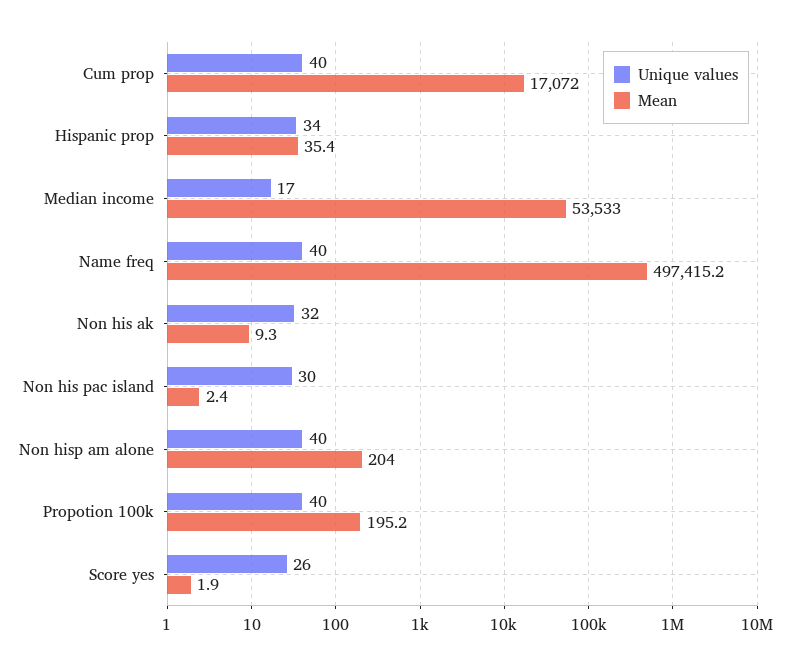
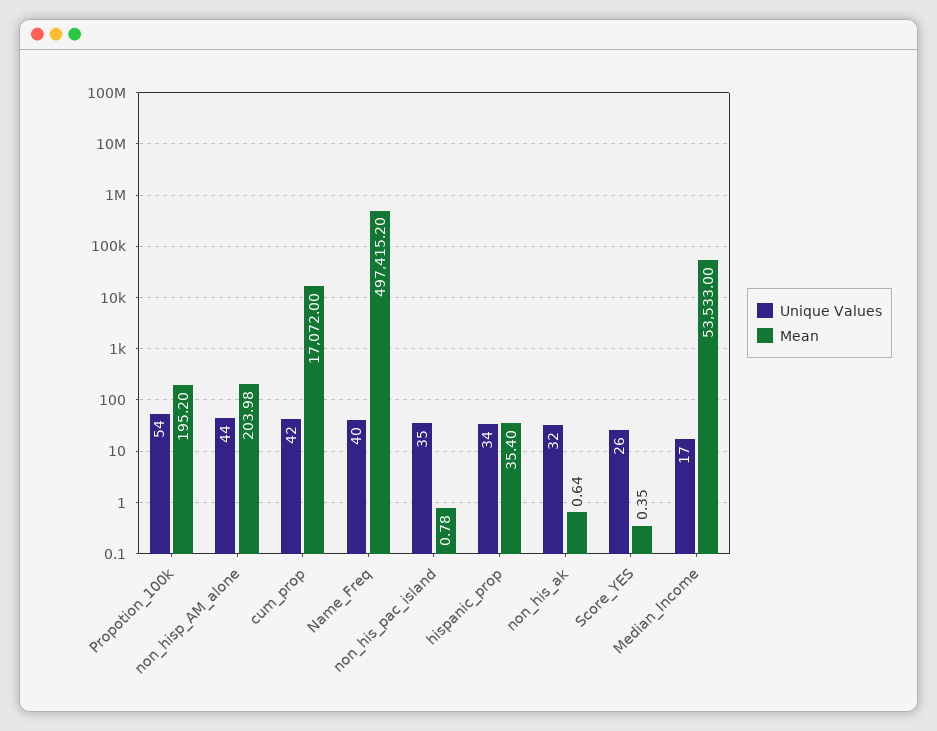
  {
    "Unique values": {
-     "Cum prop": 40,
+     "Cum prop": 42,
      "Hispanic prop": 34,
      "Median income": 17,
      "Name freq": 40,
      "Non his ak": 32,
-     "Non his pac island": 30,
+     "Non his pac island": 35,
-     "Non hisp am alone": 40,
+     "Non hisp am alone": 44,
-     "Propotion 100k": 40,
+     "Propotion 100k": 54,
      "Score yes": 26
    },
    "Mean": {
      "Cum prop": 17072,
      "Hispanic prop": 35.4,
      "Median income": 53533,
      "Name freq": 497415.2,
-     "Non his ak": 9.3,
+     "Non his ak": 0.64,
-     "Non his pac island": 2.4,
+     "Non his pac island": 0.78,
      "Non hisp am alone": 203.98,
      "Propotion 100k": 195.2,
-     "Score yes": 1.9
+     "Score yes": 0.35
    }
  }

